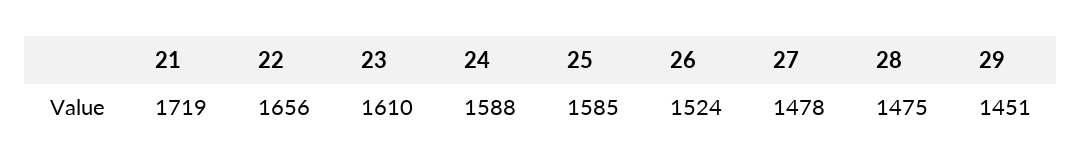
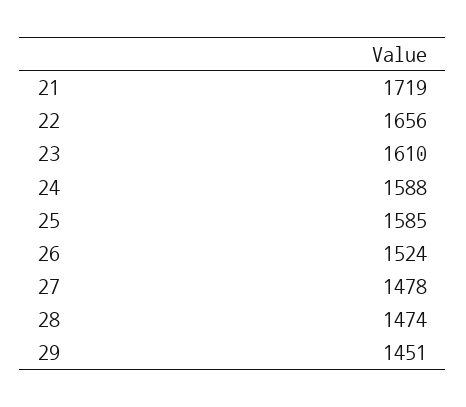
  {
    "21": 1719,
    "22": 1656,
    "23": 1610,
    "24": 1588,
    "25": 1585,
    "26": 1524,
    "27": 1478,
-   "28": 1475,
+   "28": 1474,
    "29": 1451
  }

